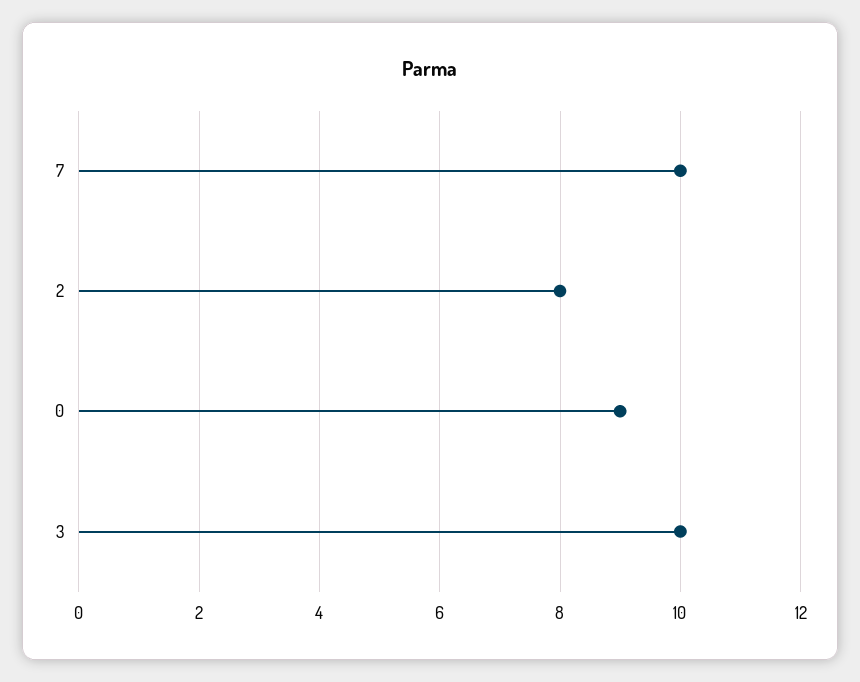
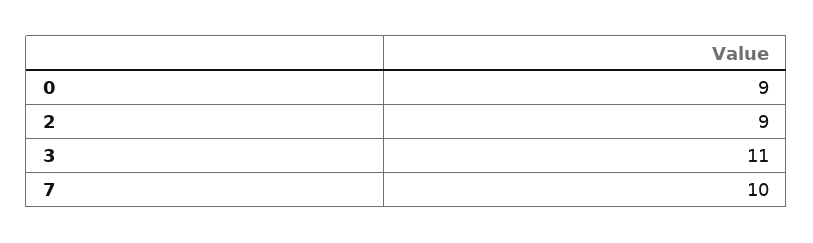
  {
    "7": 10,
-   "2": 8,
+   "2": 9,
    "0": 9,
-   "3": 10
+   "3": 11
  }

